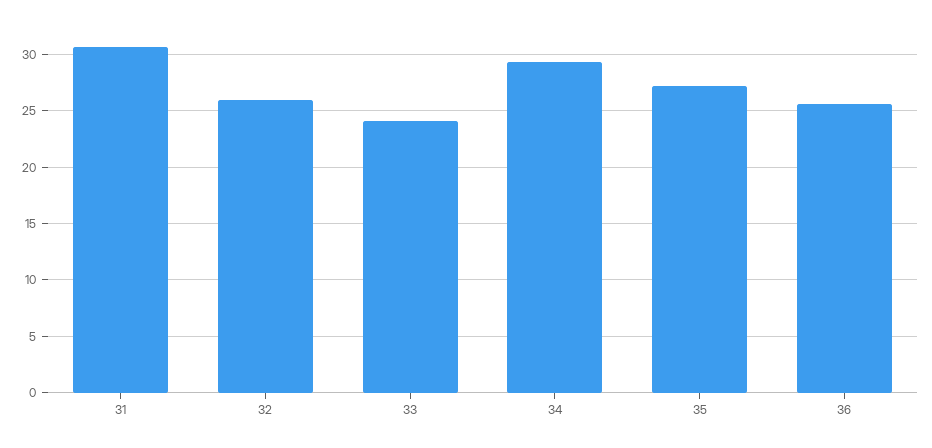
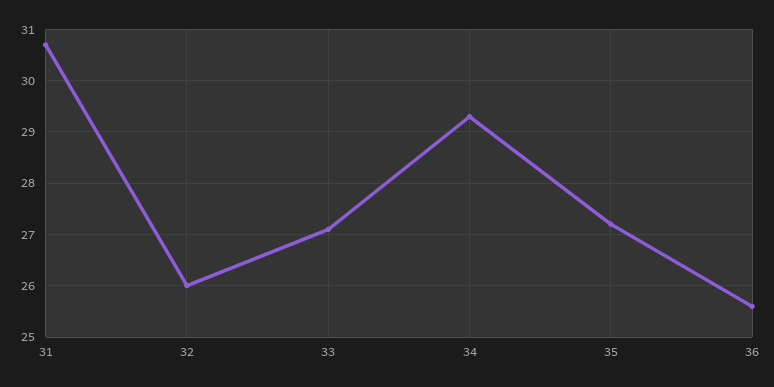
  {
    "31": 30.5,
    "32": 26,
-   "33": 24,
+   "33": 27,
    "34": 29.5,
    "35": 27,
    "36": 25.5
  }

